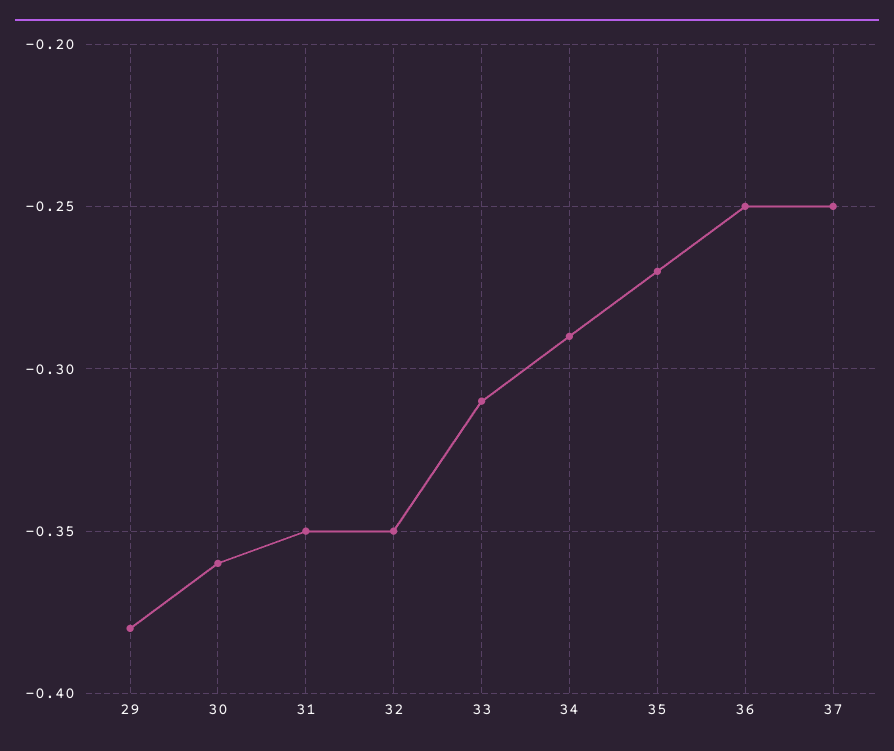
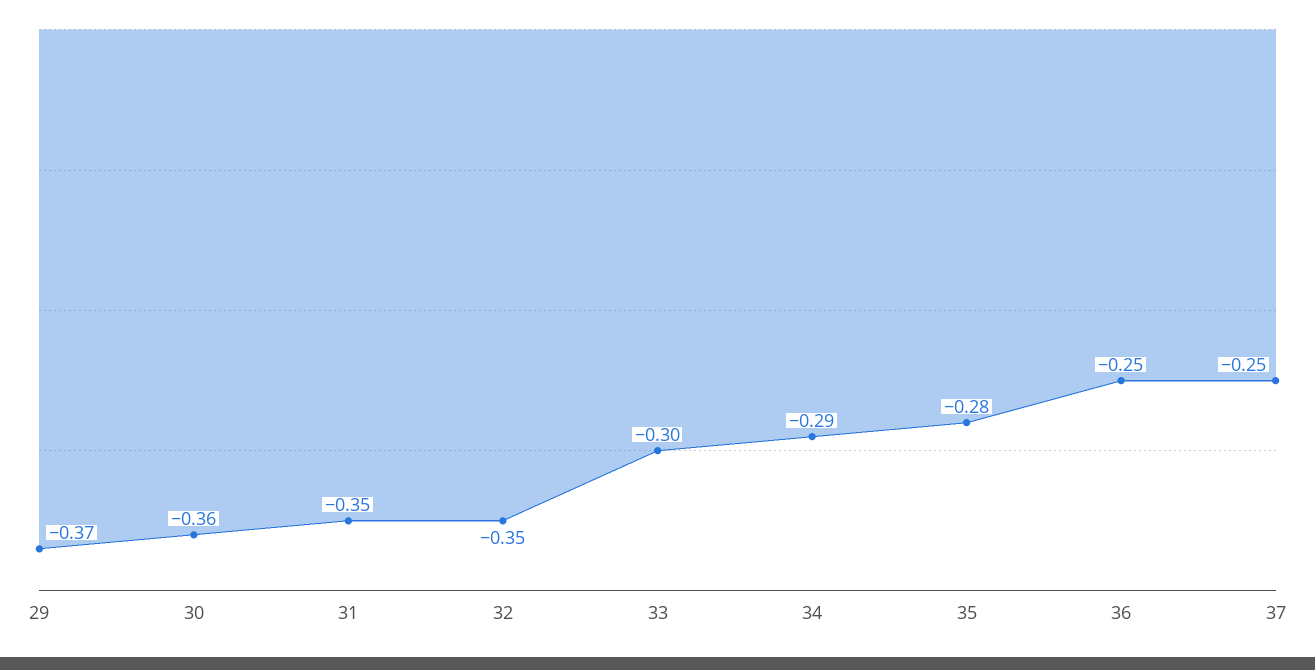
  {
-   "29": -0.38,
+   "29": -0.37,
    "30": -0.36,
    "31": -0.35,
    "32": -0.35,
-   "33": -0.31,
+   "33": -0.3,
    "34": -0.29,
-   "35": -0.27,
+   "35": -0.28,
    "36": -0.25,
    "37": -0.25
  }

